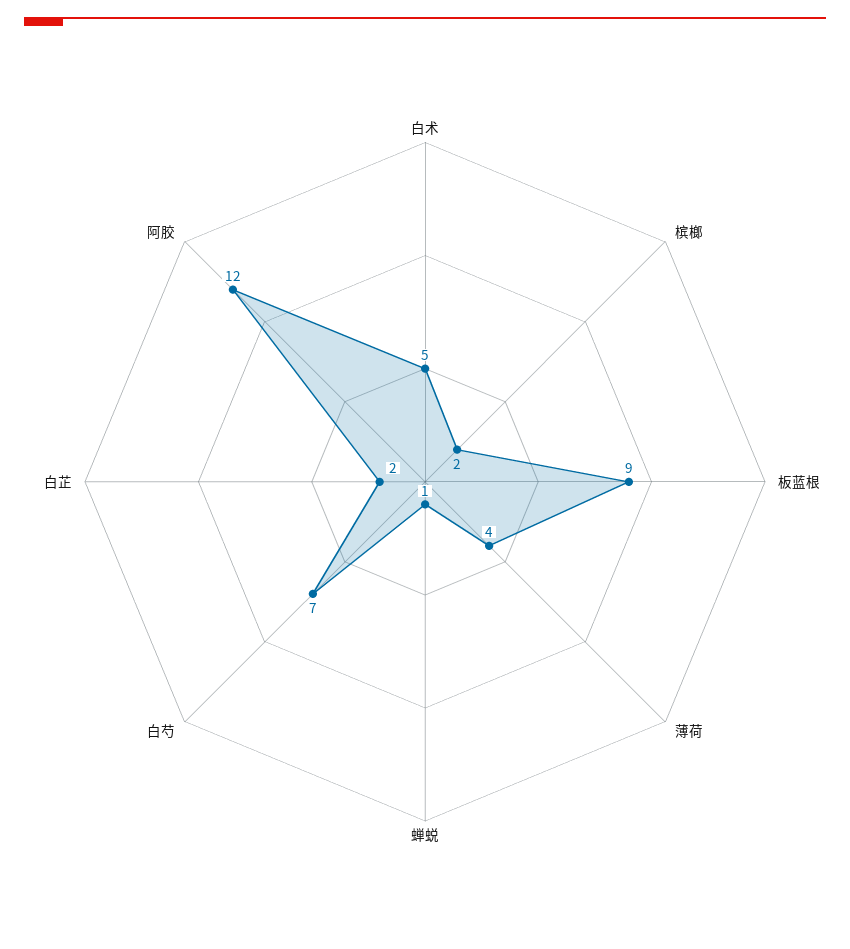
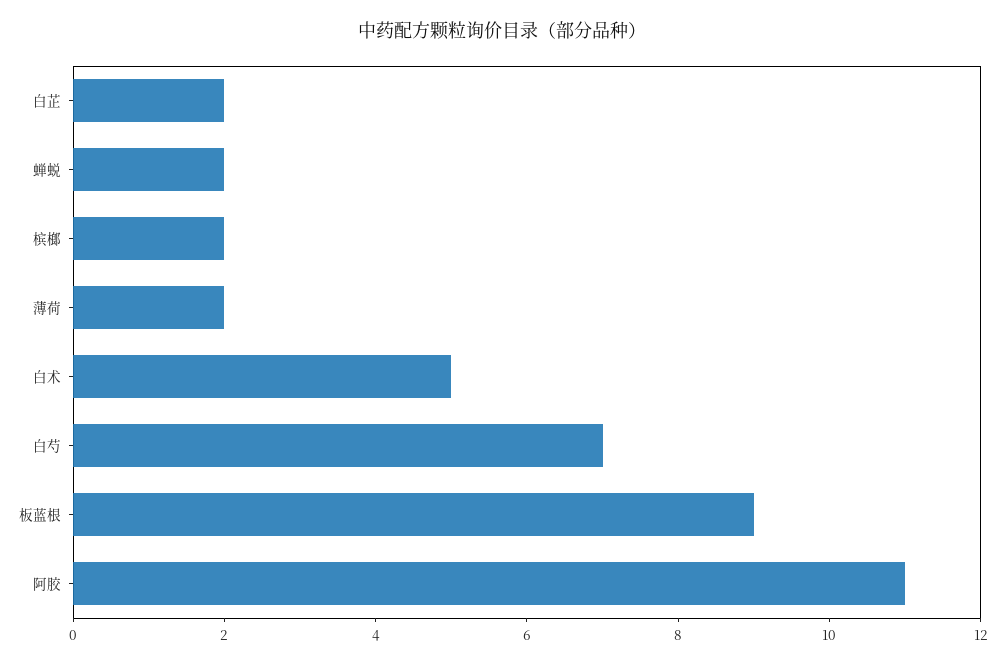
  {
    "白术": 5,
    "槟榔": 2,
    "板蓝根": 9,
-   "薄荷": 4,
+   "薄荷": 2,
-   "蝉蜕": 1,
+   "蝉蜕": 2,
    "白芍": 7,
    "白芷": 2,
-   "阿胶": 12
+   "阿胶": 11
  }

